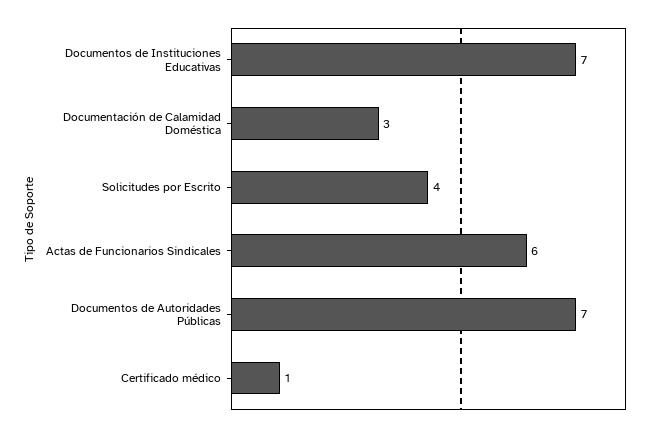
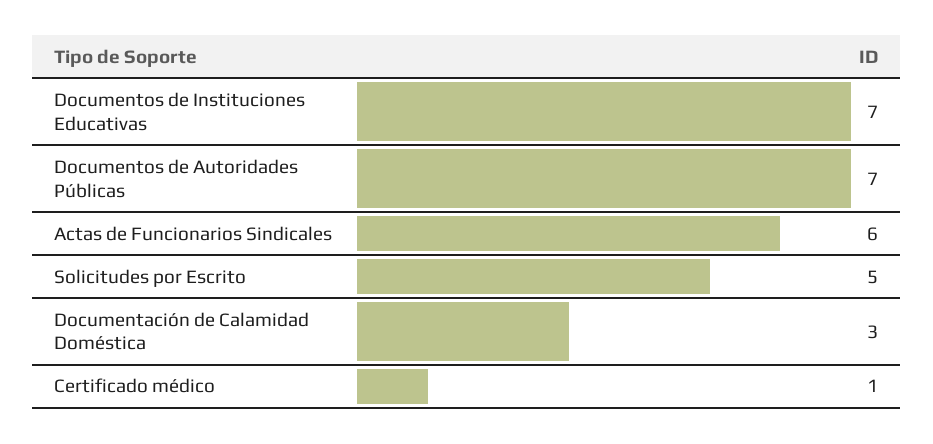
  {
    "Documentos de Instituciones Educativas": 7,
    "Documentación de Calamidad Doméstica": 3,
-   "Solicitudes por Escrito": 4,
+   "Solicitudes por Escrito": 5,
    "Actas de Funcionarios Sindicales": 6,
    "Documentos de Autoridades Públicas": 7,
    "Certificado médico": 1
  }

